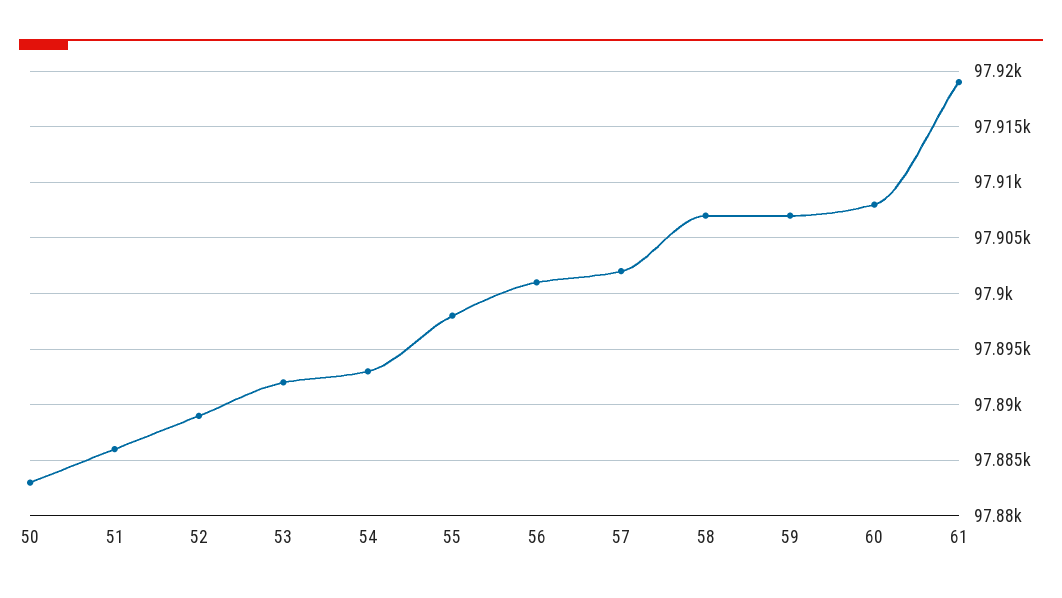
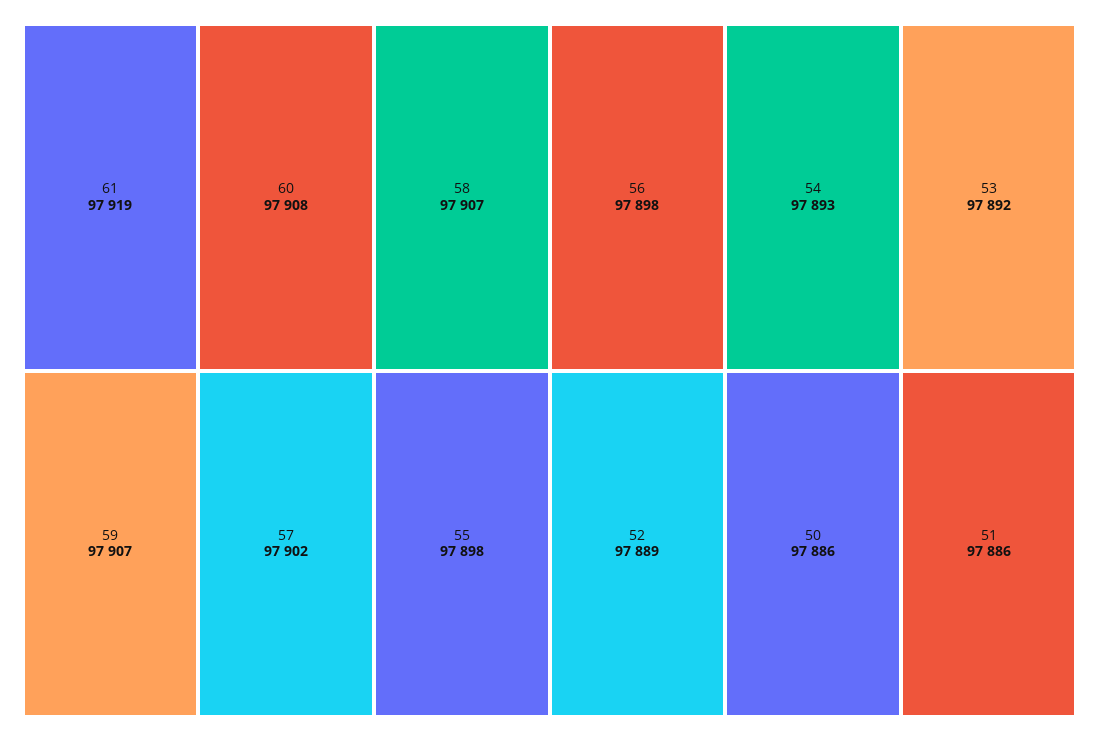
  {
-   "50": 97883,
+   "50": 97886,
    "51": 97886,
    "52": 97889,
    "53": 97892,
    "54": 97893,
    "55": 97898,
-   "56": 97901,
+   "56": 97898,
    "57": 97902,
    "58": 97907,
    "59": 97907,
    "60": 97908,
    "61": 97919
  }

